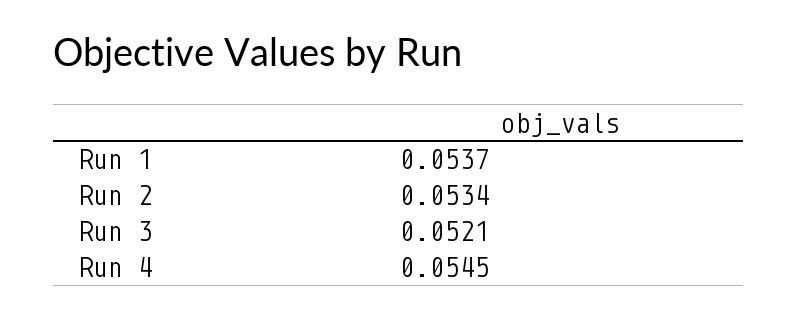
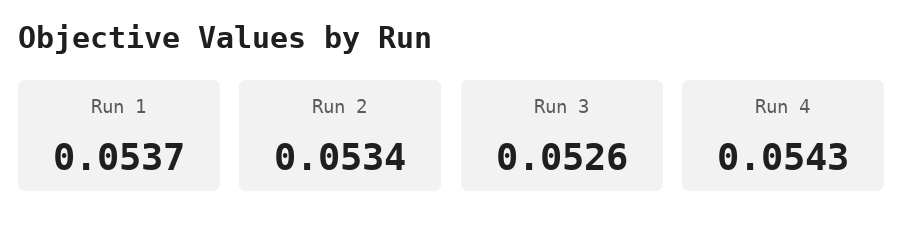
  {
    "Run 1": 0.0537,
    "Run 2": 0.0534,
-   "Run 3": 0.0521,
+   "Run 3": 0.0526,
-   "Run 4": 0.0545
+   "Run 4": 0.0543
  }

